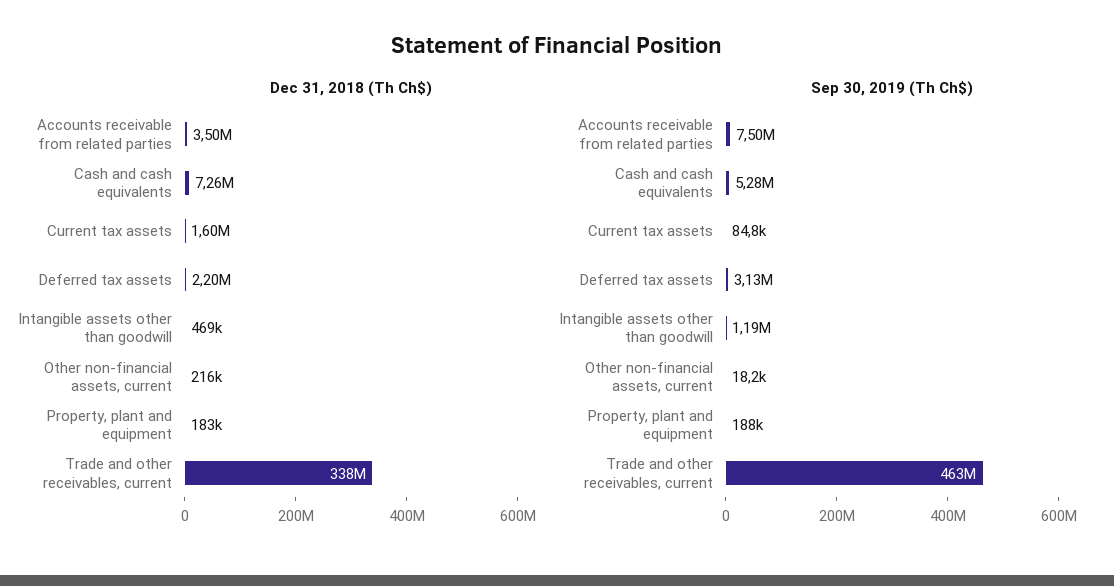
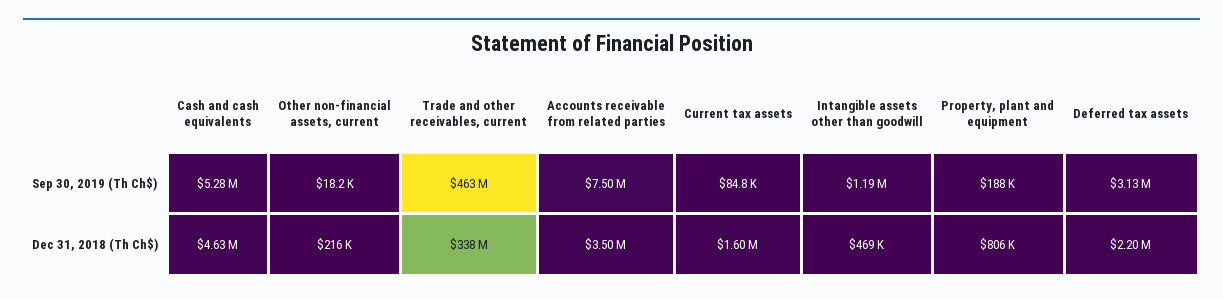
  {
    "Dec 31, 2018 (Th Ch$)": {
      "Accounts receivable from related parties": 3500000,
-     "Cash and cash equivalents": 7260000,
+     "Cash and cash equivalents": 4630000,
      "Current tax assets": 1600000,
      "Deferred tax assets": 2200000,
      "Intangible assets other than goodwill": 469000,
      "Other non-financial assets, current": 216000,
-     "Property, plant and equipment": 183000,
+     "Property, plant and equipment": 806000,
      "Trade and other receivables, current": 338000000
    },
    "Sep 30, 2019 (Th Ch$)": {
      "Accounts receivable from related parties": 7500000,
      "Cash and cash equivalents": 5280000,
      "Current tax assets": 84800,
      "Deferred tax assets": 3130000,
      "Intangible assets other than goodwill": 1190000,
      "Other non-financial assets, current": 18200,
      "Property, plant and equipment": 188000,
      "Trade and other receivables, current": 463000000
    }
  }

